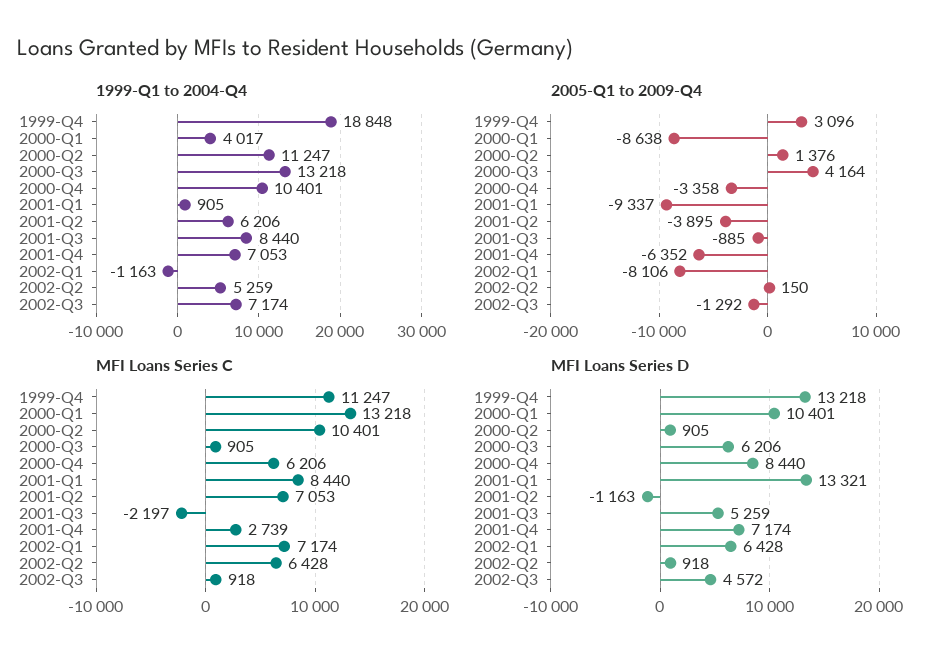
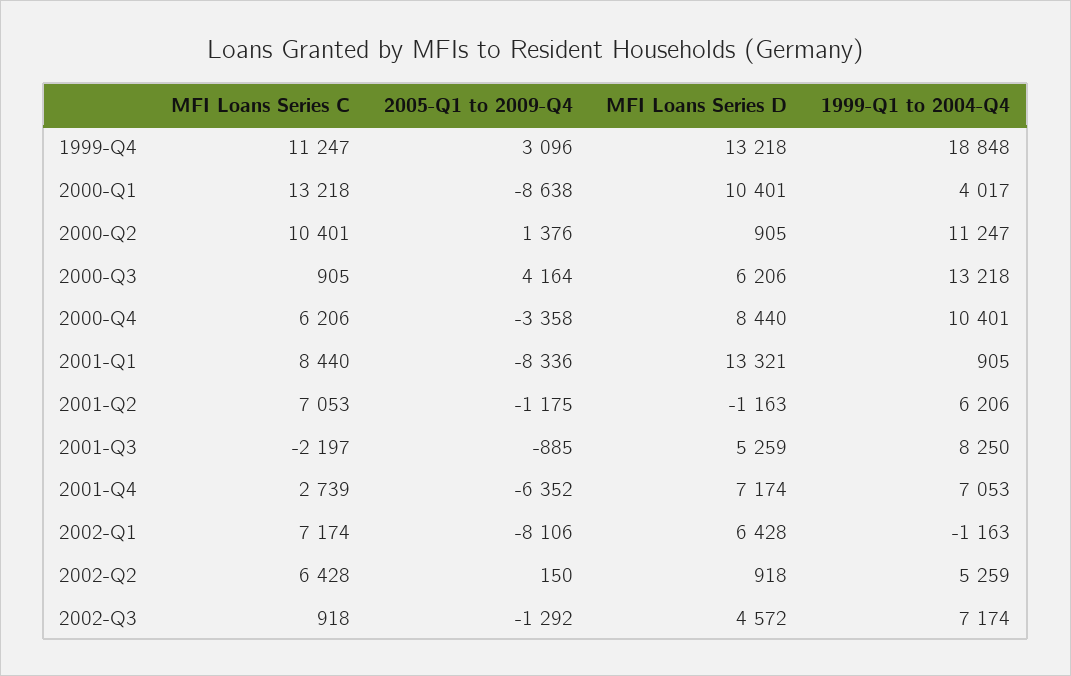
  {
    "1999-Q1 to 2004-Q4": {
      "1999-Q4": 18848,
      "2000-Q1": 4017,
      "2000-Q2": 11247,
      "2000-Q3": 13218,
      "2000-Q4": 10401,
      "2001-Q1": 905,
      "2001-Q2": 6206,
-     "2001-Q3": 8440,
+     "2001-Q3": 8250,
      "2001-Q4": 7053,
      "2002-Q1": -1163,
      "2002-Q2": 5259,
      "2002-Q3": 7174
    },
    "2005-Q1 to 2009-Q4": {
      "1999-Q4": 3096,
      "2000-Q1": -8638,
      "2000-Q2": 1376,
      "2000-Q3": 4164,
      "2000-Q4": -3358,
-     "2001-Q1": -9337,
+     "2001-Q1": -8336,
-     "2001-Q2": -3895,
+     "2001-Q2": -1175,
      "2001-Q3": -885,
      "2001-Q4": -6352,
      "2002-Q1": -8106,
      "2002-Q2": 150,
      "2002-Q3": -1292
    },
    "MFI Loans Series C": {
      "1999-Q4": 11247,
      "2000-Q1": 13218,
      "2000-Q2": 10401,
      "2000-Q3": 905,
      "2000-Q4": 6206,
      "2001-Q1": 8440,
      "2001-Q2": 7053,
      "2001-Q3": -2197,
      "2001-Q4": 2739,
      "2002-Q1": 7174,
      "2002-Q2": 6428,
      "2002-Q3": 918
    },
    "MFI Loans Series D": {
      "1999-Q4": 13218,
      "2000-Q1": 10401,
      "2000-Q2": 905,
      "2000-Q3": 6206,
      "2000-Q4": 8440,
      "2001-Q1": 13321,
      "2001-Q2": -1163,
      "2001-Q3": 5259,
      "2001-Q4": 7174,
      "2002-Q1": 6428,
      "2002-Q2": 918,
      "2002-Q3": 4572
    }
  }

